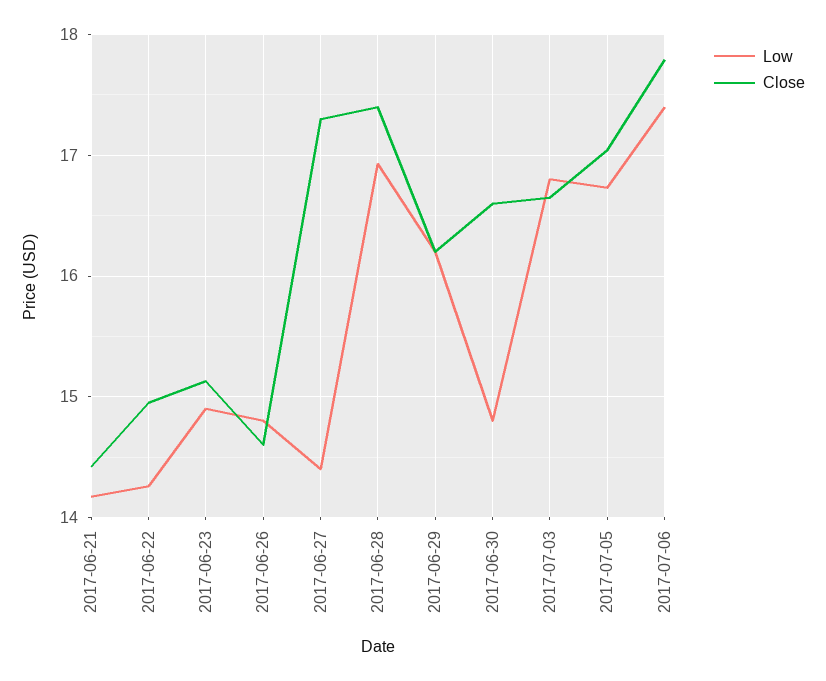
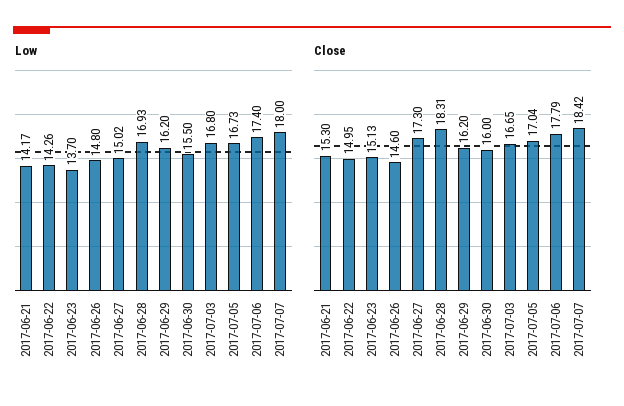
  {
    "Low": {
      "2017-06-21": 14.17,
      "2017-06-22": 14.26,
-     "2017-06-23": 14.9,
+     "2017-06-23": 13.7,
      "2017-06-26": 14.8,
-     "2017-06-27": 14.4,
+     "2017-06-27": 15.02,
      "2017-06-28": 16.93,
      "2017-06-29": 16.2,
-     "2017-06-30": 14.8,
+     "2017-06-30": 15.5,
      "2017-07-03": 16.8,
      "2017-07-05": 16.73,
-     "2017-07-06": 17.4
+     "2017-07-06": 17.4,
+     "2017-07-07": 18
    },
    "Close": {
-     "2017-06-21": 14.4,
+     "2017-06-21": 15.3,
      "2017-06-22": 14.95,
      "2017-06-23": 15.13,
      "2017-06-26": 14.6,
      "2017-06-27": 17.3,
-     "2017-06-28": 17.4,
+     "2017-06-28": 18.31,
      "2017-06-29": 16.2,
-     "2017-06-30": 16.6,
+     "2017-06-30": 16,
      "2017-07-03": 16.65,
      "2017-07-05": 17.04,
-     "2017-07-06": 17.79
+     "2017-07-06": 17.79,
+     "2017-07-07": 18.42
    }
  }

